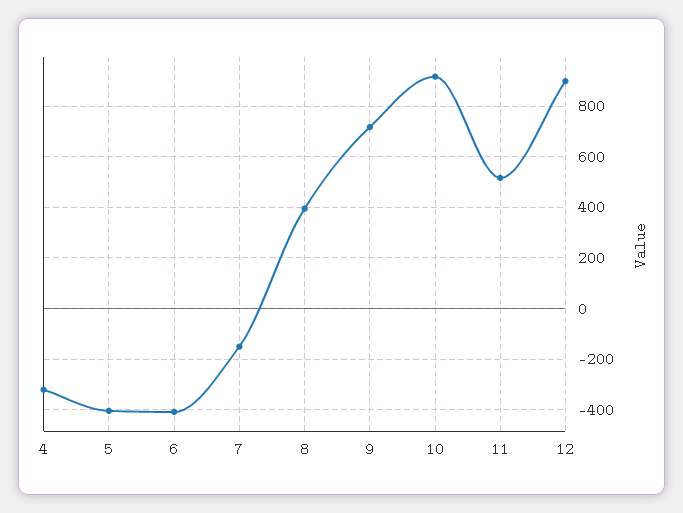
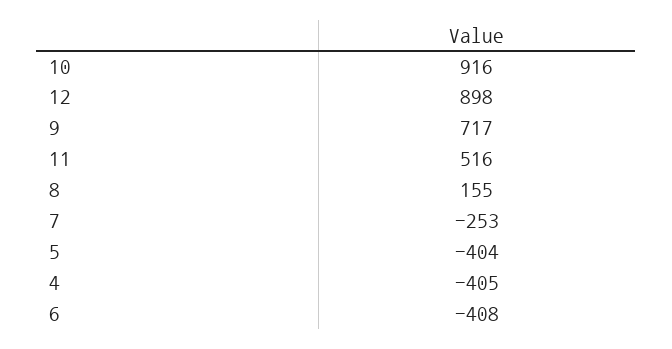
  {
-   "4": -325,
+   "4": -405,
    "5": -404,
    "6": -408,
-   "7": -150,
+   "7": -253,
-   "8": 400,
+   "8": 155,
    "9": 717,
    "10": 916,
    "11": 516,
    "12": 898
  }

